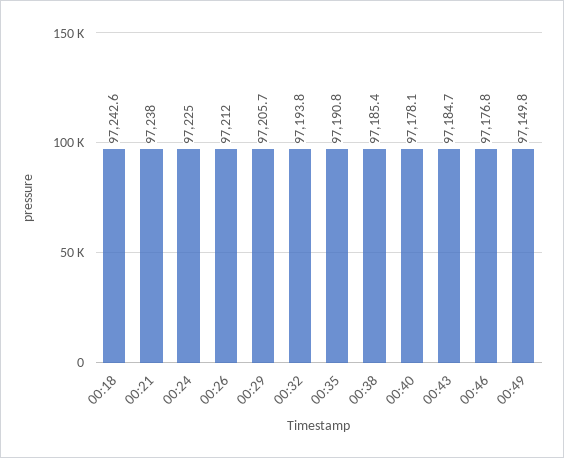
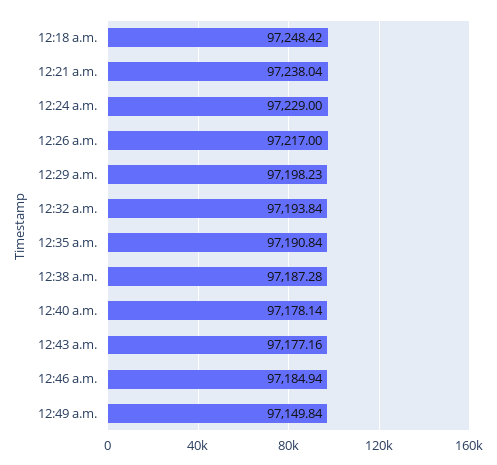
  {
-   "00:18": 97242.6,
+   "00:18": 97248.42,
    "00:21": 97238.04,
-   "00:24": 97225,
+   "00:24": 97229,
-   "00:26": 97212,
+   "00:26": 97217,
-   "00:29": 97205.7,
+   "00:29": 97198.23,
    "00:32": 97193.84,
    "00:35": 97190.84,
-   "00:38": 97185.4,
+   "00:38": 97187.28,
    "00:40": 97178.14,
-   "00:43": 97184.7,
+   "00:43": 97177.16,
-   "00:46": 97176.8,
+   "00:46": 97184.94,
    "00:49": 97149.84
  }

